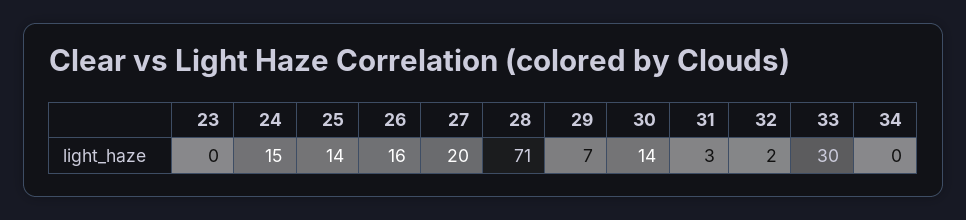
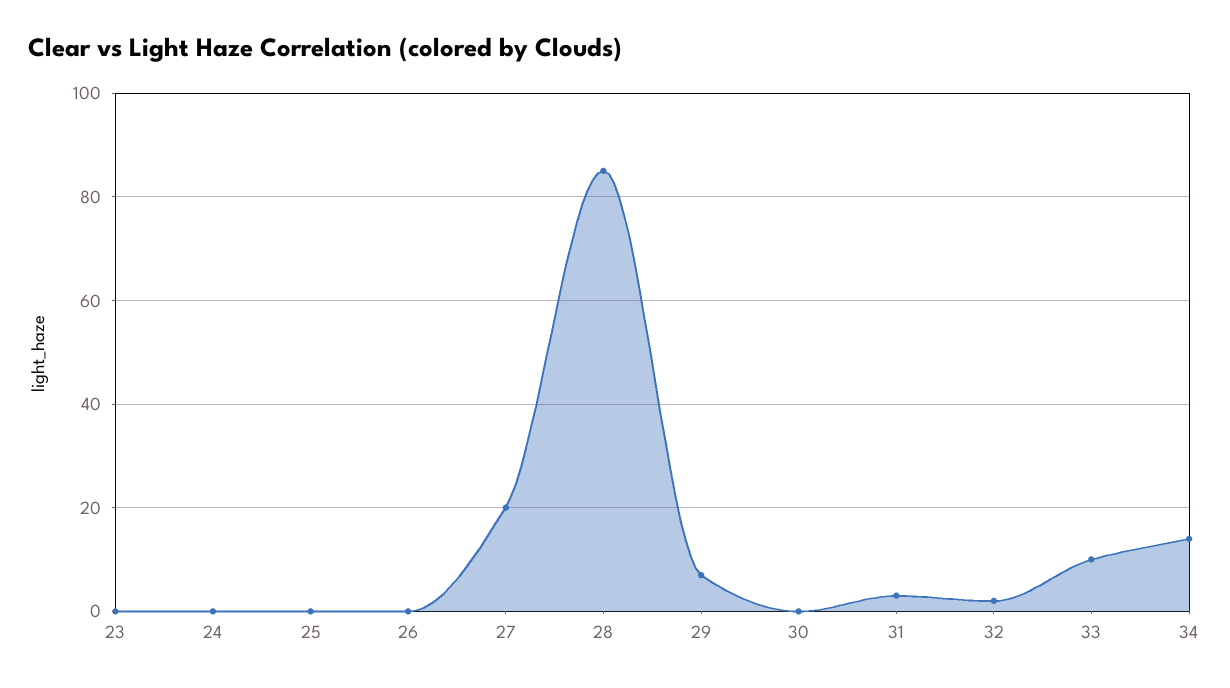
  {
    "23": 0,
-   "24": 15,
+   "24": 0,
-   "25": 14,
+   "25": 0,
-   "26": 16,
+   "26": 0,
    "27": 20,
-   "28": 71,
+   "28": 85,
    "29": 7,
-   "30": 14,
+   "30": 0,
    "31": 3,
    "32": 2,
-   "33": 30,
+   "33": 10,
-   "34": 0
+   "34": 15
  }

